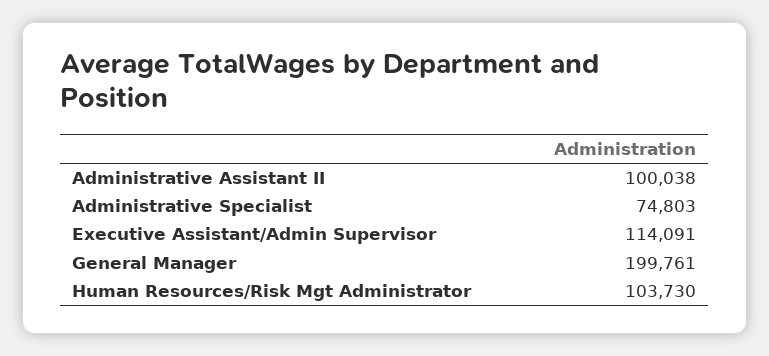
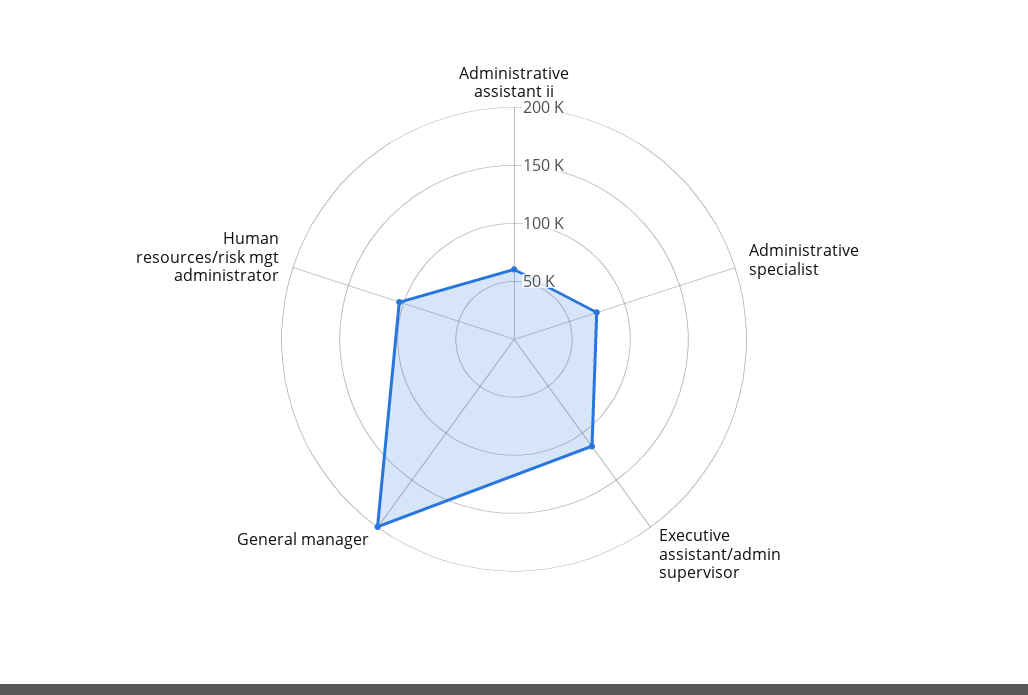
  {
-   "Administrative Assistant II": 100038,
+   "Administrative Assistant II": 60000,
    "Administrative Specialist": 74803,
    "Executive Assistant/Admin Supervisor": 114091,
    "General Manager": 199761,
    "Human Resources/Risk Mgt Administrator": 103730
  }

